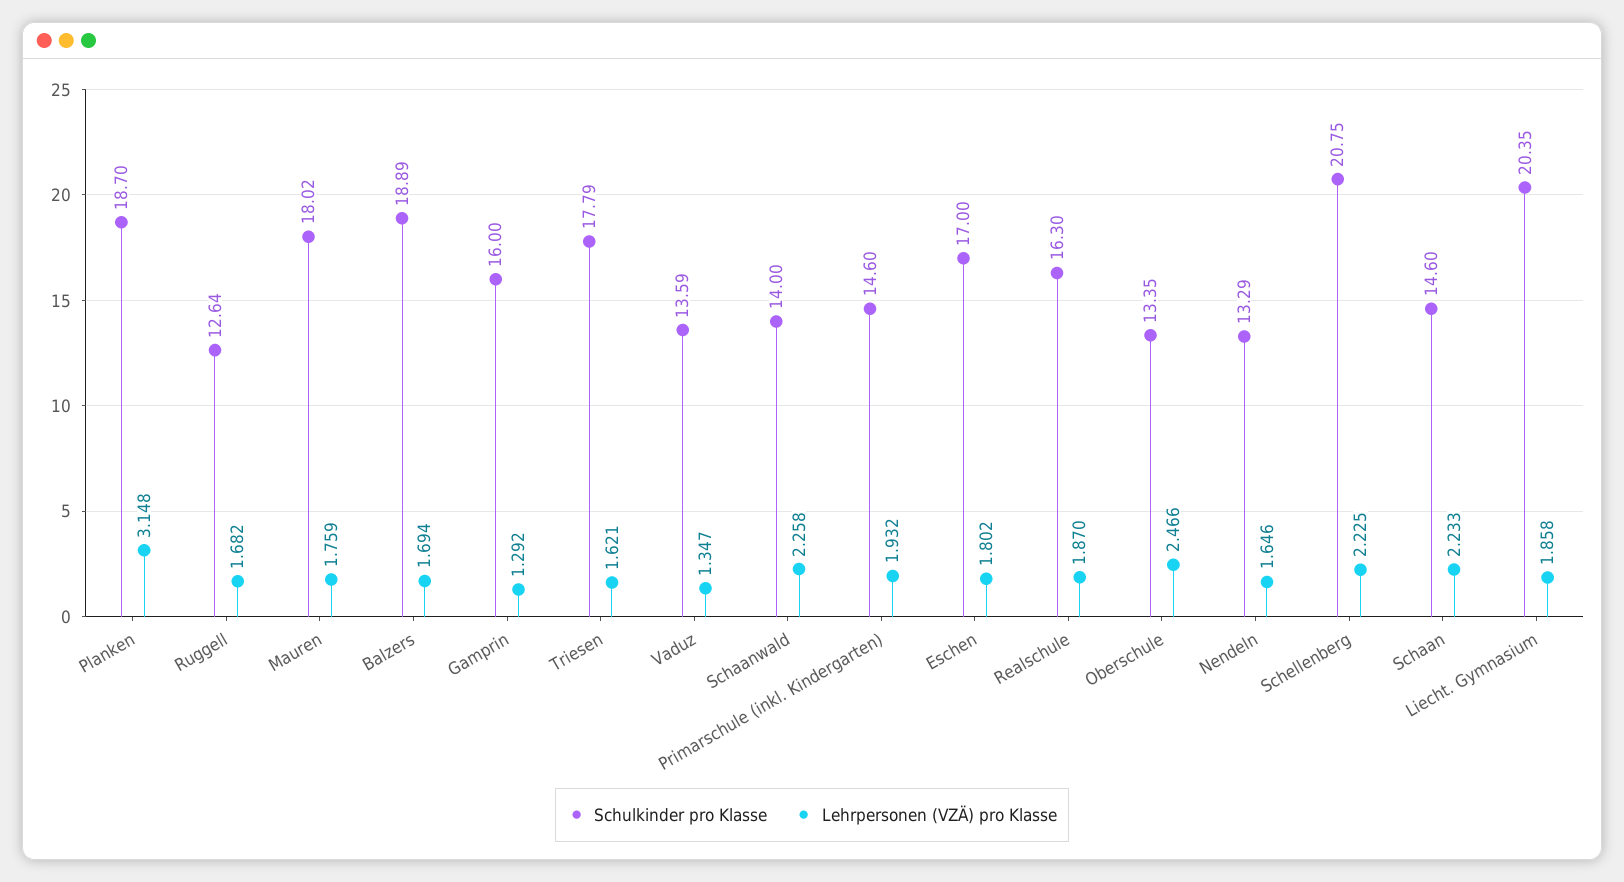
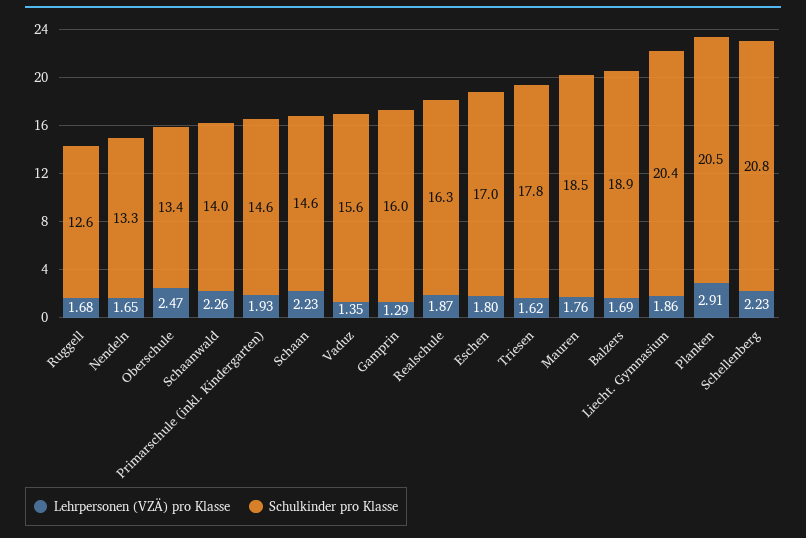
  {
    "Schulkinder pro Klasse": {
-     "Planken": 18.7,
+     "Planken": 20.5,
      "Ruggell": 12.64,
-     "Mauren": 18.02,
+     "Mauren": 18.5,
      "Balzers": 18.89,
      "Gamprin": 16,
      "Triesen": 17.79,
-     "Vaduz": 13.59,
+     "Vaduz": 15.6,
      "Schaanwald": 14,
      "Primarschule (inkl. Kindergarten)": 14.6,
      "Eschen": 17,
      "Realschule": 16.3,
      "Oberschule": 13.35,
      "Nendeln": 13.29,
      "Schellenberg": 20.75,
      "Schaan": 14.6,
      "Liecht. Gymnasium": 20.35
    },
    "Lehrpersonen (VZÄ) pro Klasse": {
-     "Planken": 3.148,
+     "Planken": 2.91,
      "Ruggell": 1.682,
      "Mauren": 1.759,
      "Balzers": 1.694,
      "Gamprin": 1.292,
      "Triesen": 1.621,
      "Vaduz": 1.347,
      "Schaanwald": 2.258,
      "Primarschule (inkl. Kindergarten)": 1.932,
      "Eschen": 1.802,
      "Realschule": 1.87,
      "Oberschule": 2.466,
      "Nendeln": 1.646,
      "Schellenberg": 2.225,
      "Schaan": 2.233,
      "Liecht. Gymnasium": 1.858
    }
  }

